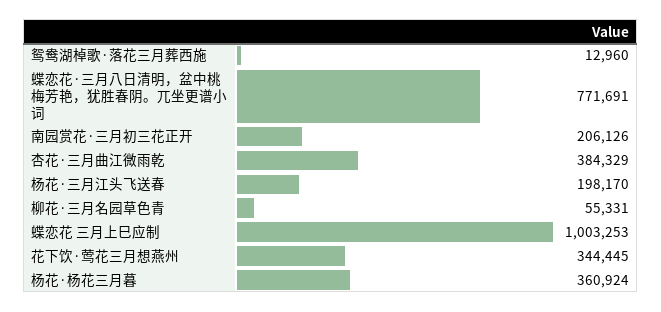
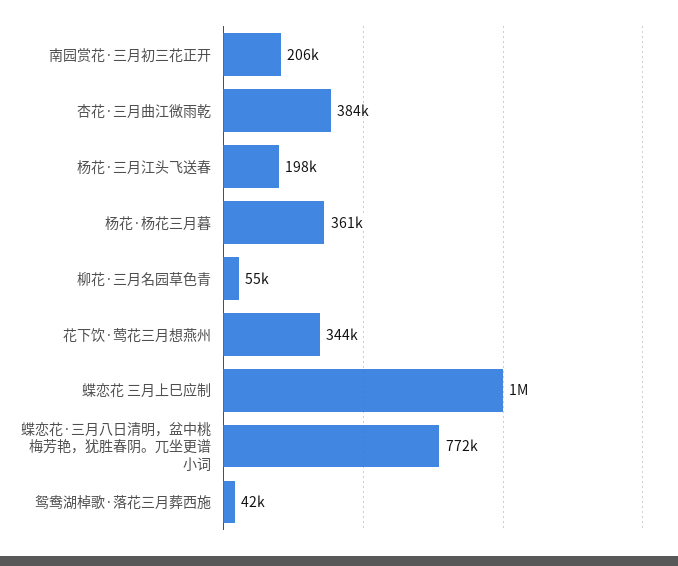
  {
-   "鸳鸯湖棹歌·落花三月葬西施": 12960,
+   "鸳鸯湖棹歌·落花三月葬西施": 42000,
    "蝶恋花·三月八日清明，盆中桃梅芳艳，犹胜春阴。兀坐更谱小词": 771691,
    "南园赏花·三月初三花正开": 206126,
    "杏花·三月曲江微雨乾": 384329,
    "杨花·三月江头飞送春": 198170,
    "柳花·三月名园草色青": 55331,
    "蝶恋花 三月上巳应制": 1003253,
    "花下饮·莺花三月想燕州": 344445,
    "杨花·杨花三月暮": 360924
  }

